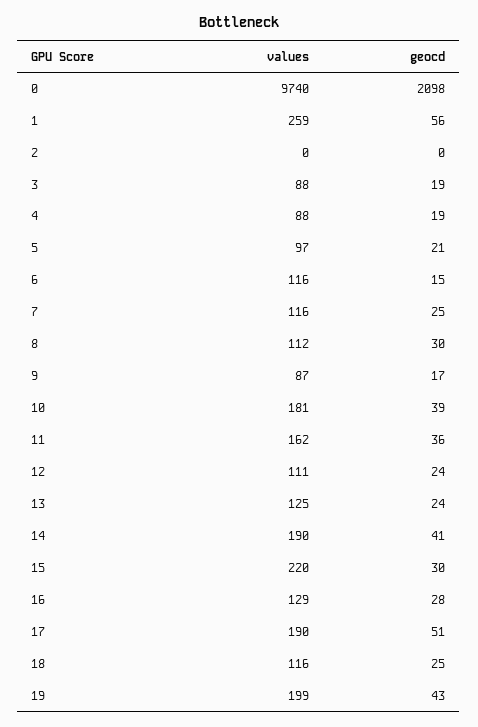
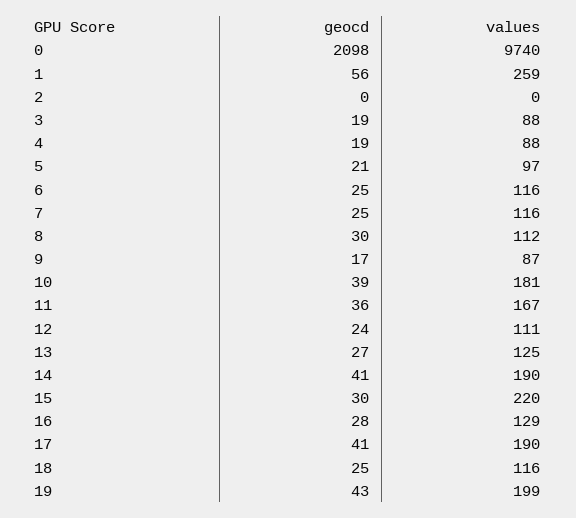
  {
    "values": {
      "0": 9740,
      "1": 259,
      "2": 0,
      "3": 88,
      "4": 88,
      "5": 97,
      "6": 116,
      "7": 116,
      "8": 112,
      "9": 87,
      "10": 181,
-     "11": 162,
+     "11": 167,
      "12": 111,
      "13": 125,
      "14": 190,
      "15": 220,
      "16": 129,
      "17": 190,
      "18": 116,
      "19": 199
    },
    "geocd": {
      "0": 2098,
      "1": 56,
      "2": 0,
      "3": 19,
      "4": 19,
      "5": 21,
-     "6": 15,
+     "6": 25,
      "7": 25,
      "8": 30,
      "9": 17,
      "10": 39,
      "11": 36,
      "12": 24,
-     "13": 24,
+     "13": 27,
      "14": 41,
      "15": 30,
      "16": 28,
-     "17": 51,
+     "17": 41,
      "18": 25,
      "19": 43
    }
  }

